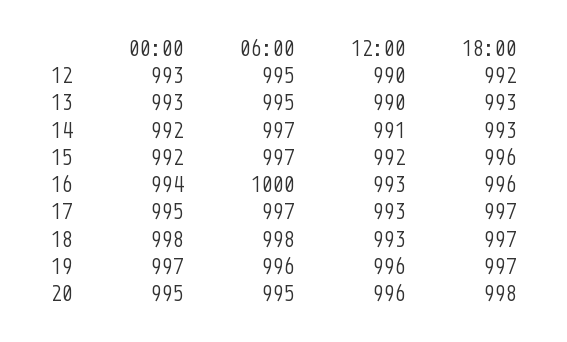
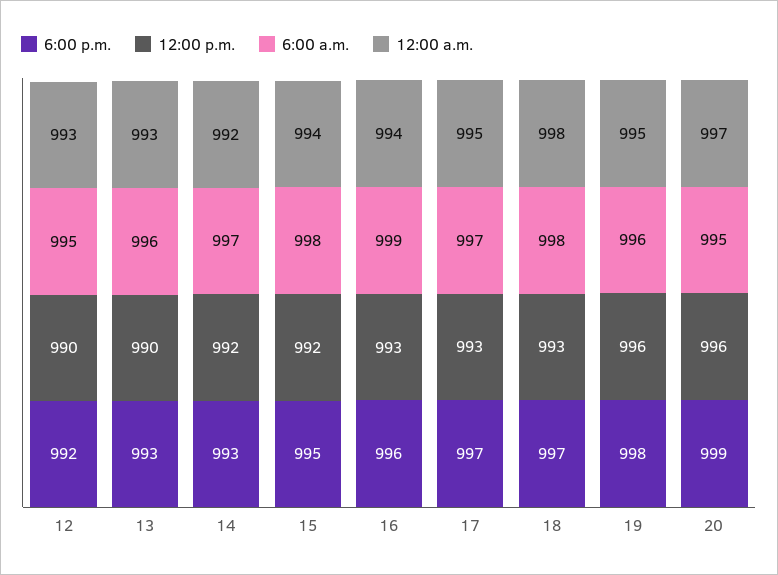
  {
    "00:00": {
      "12": 993,
      "13": 993,
      "14": 992,
-     "15": 992,
+     "15": 994,
      "16": 994,
      "17": 995,
      "18": 998,
-     "19": 997,
+     "19": 995,
-     "20": 995
+     "20": 997
    },
    "06:00": {
      "12": 995,
-     "13": 995,
+     "13": 996,
      "14": 997,
-     "15": 997,
+     "15": 998,
-     "16": 1000,
+     "16": 999,
      "17": 997,
      "18": 998,
      "19": 996,
      "20": 995
    },
    "12:00": {
      "12": 990,
      "13": 990,
-     "14": 991,
+     "14": 992,
      "15": 992,
      "16": 993,
      "17": 993,
      "18": 993,
      "19": 996,
      "20": 996
    },
    "18:00": {
      "12": 992,
      "13": 993,
      "14": 993,
-     "15": 996,
+     "15": 995,
      "16": 996,
      "17": 997,
      "18": 997,
-     "19": 997,
+     "19": 998,
-     "20": 998
+     "20": 999
    }
  }

